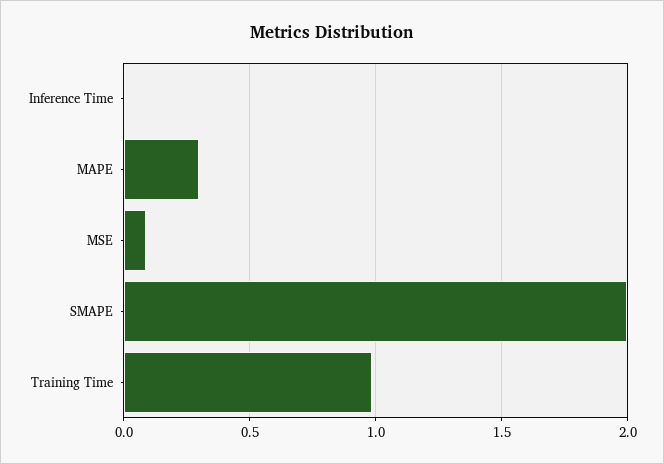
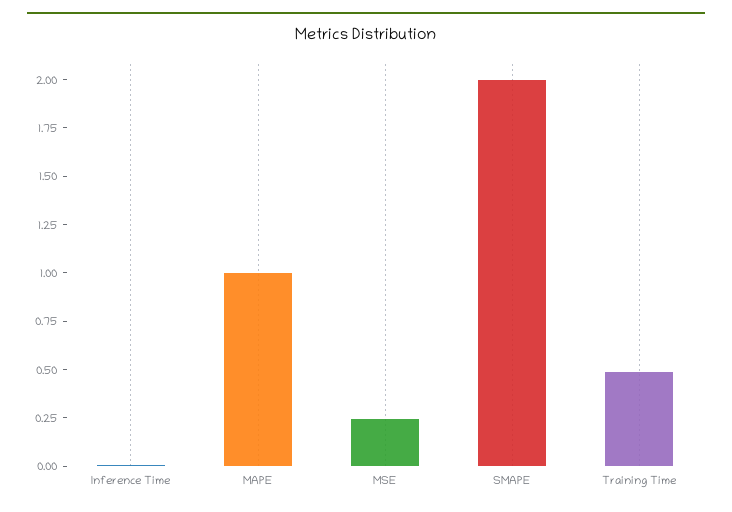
  {
    "Inference Time": 0,
-   "MAPE": 0.3,
+   "MAPE": 1,
-   "MSE": 0.1,
+   "MSE": 0.25,
    "SMAPE": 2,
-   "Training Time": 1
+   "Training Time": 0.5
  }

